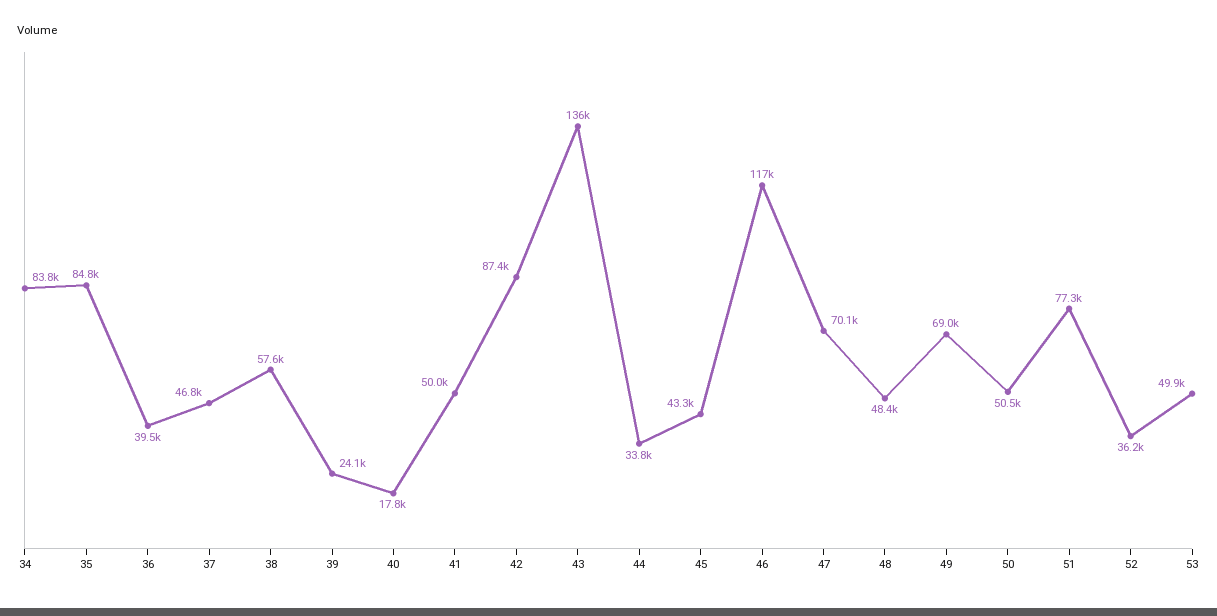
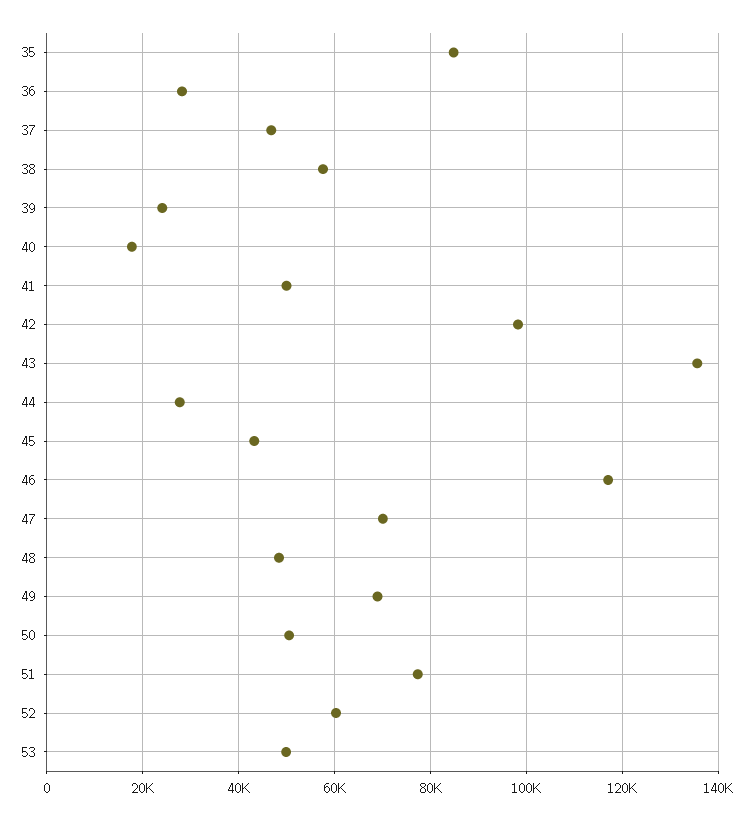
  {
-   "34": 83800,
    "35": 84800,
-   "36": 39500,
+   "36": 28000,
    "37": 46800,
    "38": 57600,
    "39": 24100,
    "40": 17800,
    "41": 50000,
-   "42": 87400,
+   "42": 98000,
    "43": 136000,
-   "44": 33800,
+   "44": 28000,
    "45": 43300,
    "46": 117000,
    "47": 70100,
    "48": 48400,
    "49": 69000,
    "50": 50500,
    "51": 77300,
-   "52": 36200,
+   "52": 60000,
    "53": 49900
  }

